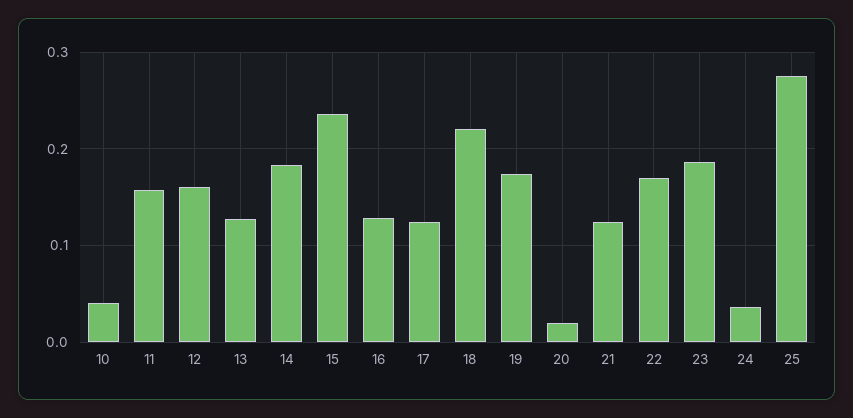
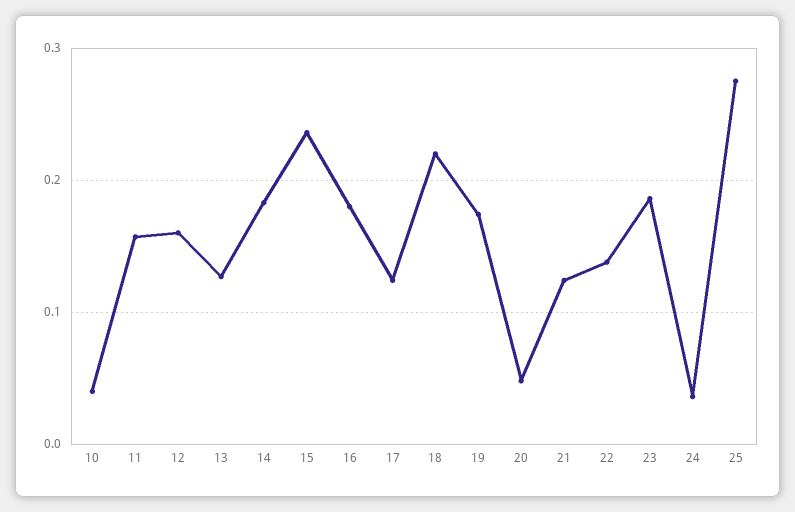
  {
    "10": 0.04,
    "11": 0.16,
    "12": 0.16,
    "13": 0.13,
    "14": 0.18,
    "15": 0.24,
-   "16": 0.13,
+   "16": 0.18,
    "17": 0.12,
    "18": 0.22,
    "19": 0.17,
-   "20": 0.02,
+   "20": 0.05,
    "21": 0.12,
-   "22": 0.17,
+   "22": 0.14,
    "23": 0.19,
    "24": 0.04,
    "25": 0.28
  }

